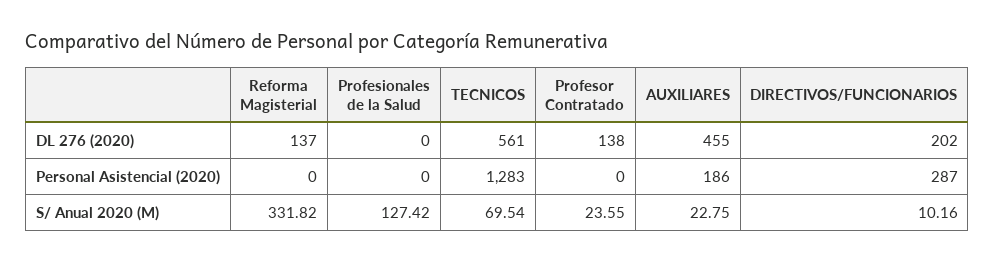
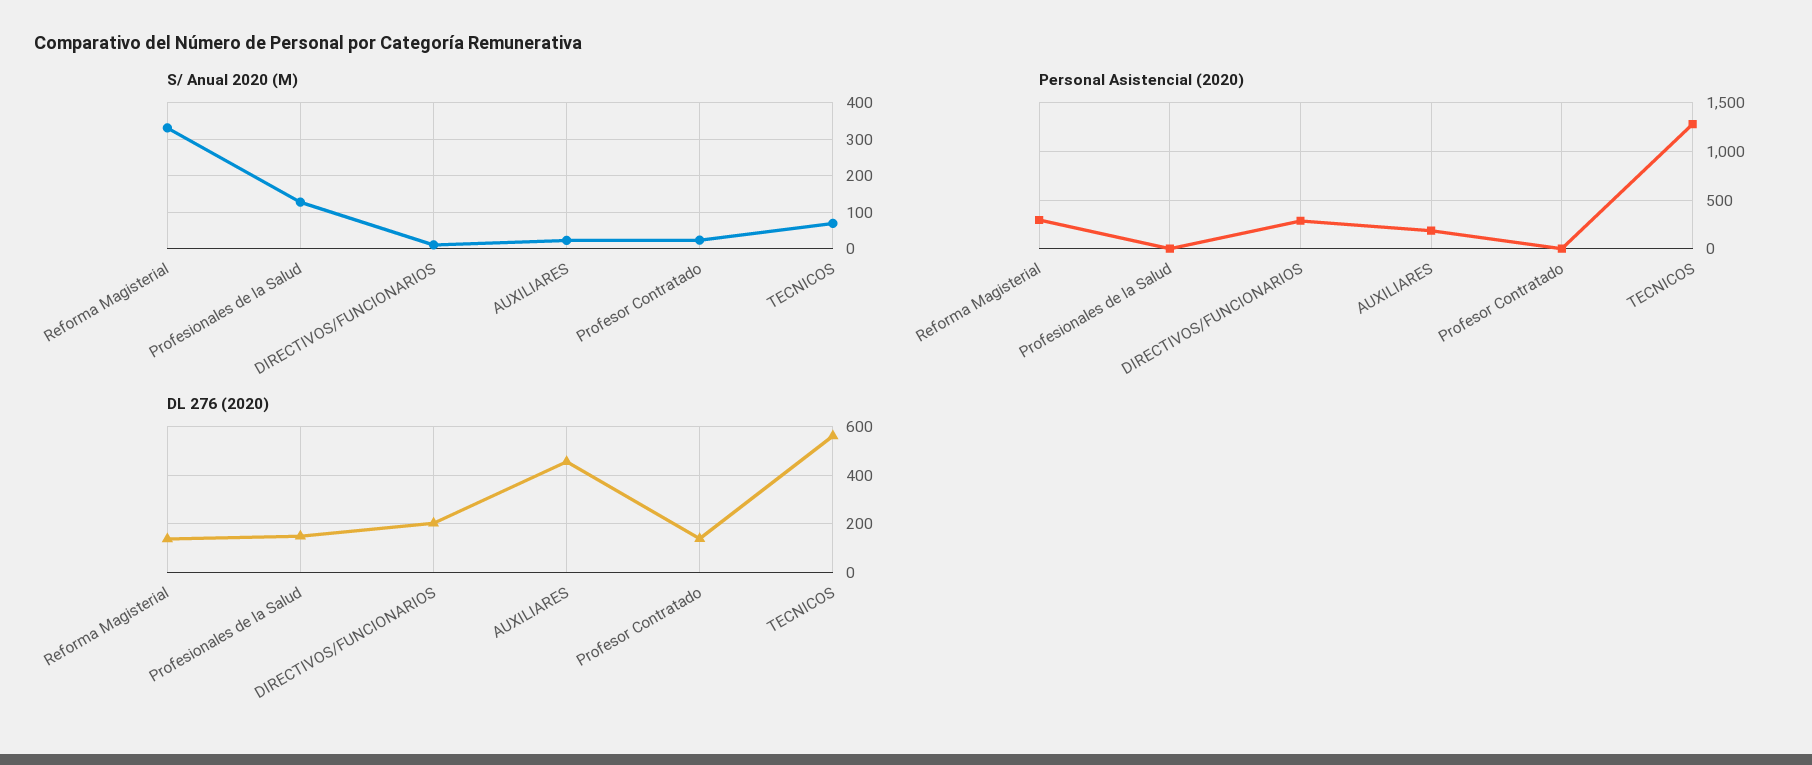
  {
    "DL 276 (2020)": {
      "Reforma Magisterial": 137,
-     "Profesionales de la Salud": 0,
+     "Profesionales de la Salud": 150,
      "TECNICOS": 561,
      "Profesor Contratado": 138,
      "AUXILIARES": 455,
      "DIRECTIVOS/FUNCIONARIOS": 202
    },
    "Personal Asistencial (2020)": {
-     "Reforma Magisterial": 0,
+     "Reforma Magisterial": 300,
      "Profesionales de la Salud": 0,
      "TECNICOS": 1283,
      "Profesor Contratado": 0,
      "AUXILIARES": 186,
      "DIRECTIVOS/FUNCIONARIOS": 287
    },
    "S/ Anual 2020 (M)": {
      "Reforma Magisterial": 331.82,
      "Profesionales de la Salud": 127.42,
      "TECNICOS": 69.54,
      "Profesor Contratado": 23.55,
      "AUXILIARES": 22.75,
      "DIRECTIVOS/FUNCIONARIOS": 10.16
    }
  }

